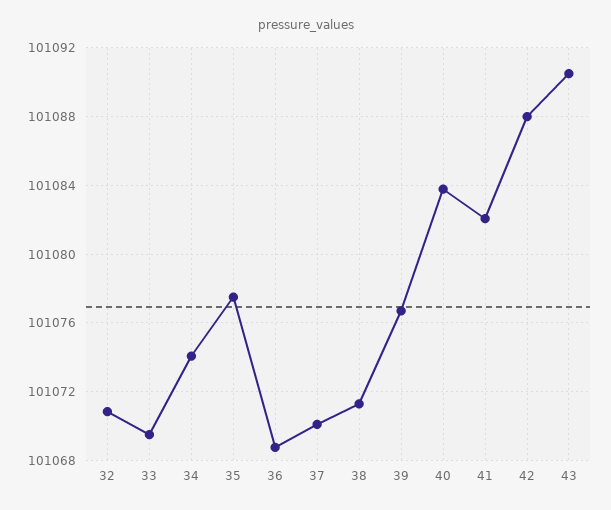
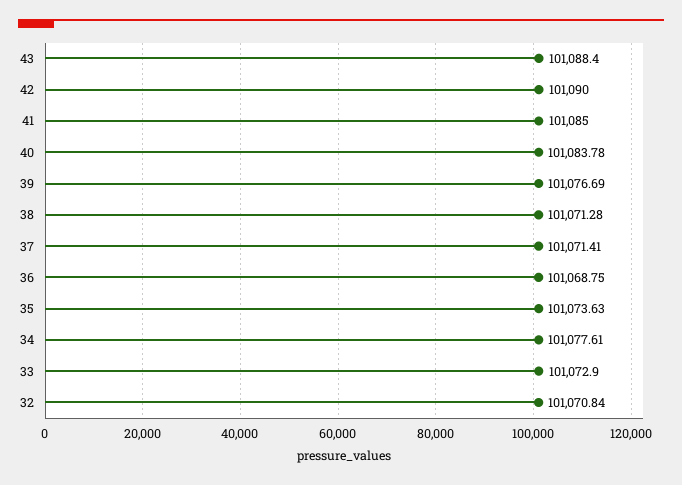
  {
    "32": 101070.84,
-   "33": 101069.5,
+   "33": 101072.9,
-   "34": 101074,
+   "34": 101077.61,
-   "35": 101077.5,
+   "35": 101073.63,
    "36": 101068.75,
-   "37": 101070,
+   "37": 101071.41,
    "38": 101071.28,
    "39": 101076.69,
    "40": 101083.78,
-   "41": 101082,
+   "41": 101085,
-   "42": 101088,
+   "42": 101090,
-   "43": 101090.5
+   "43": 101088.4
  }

